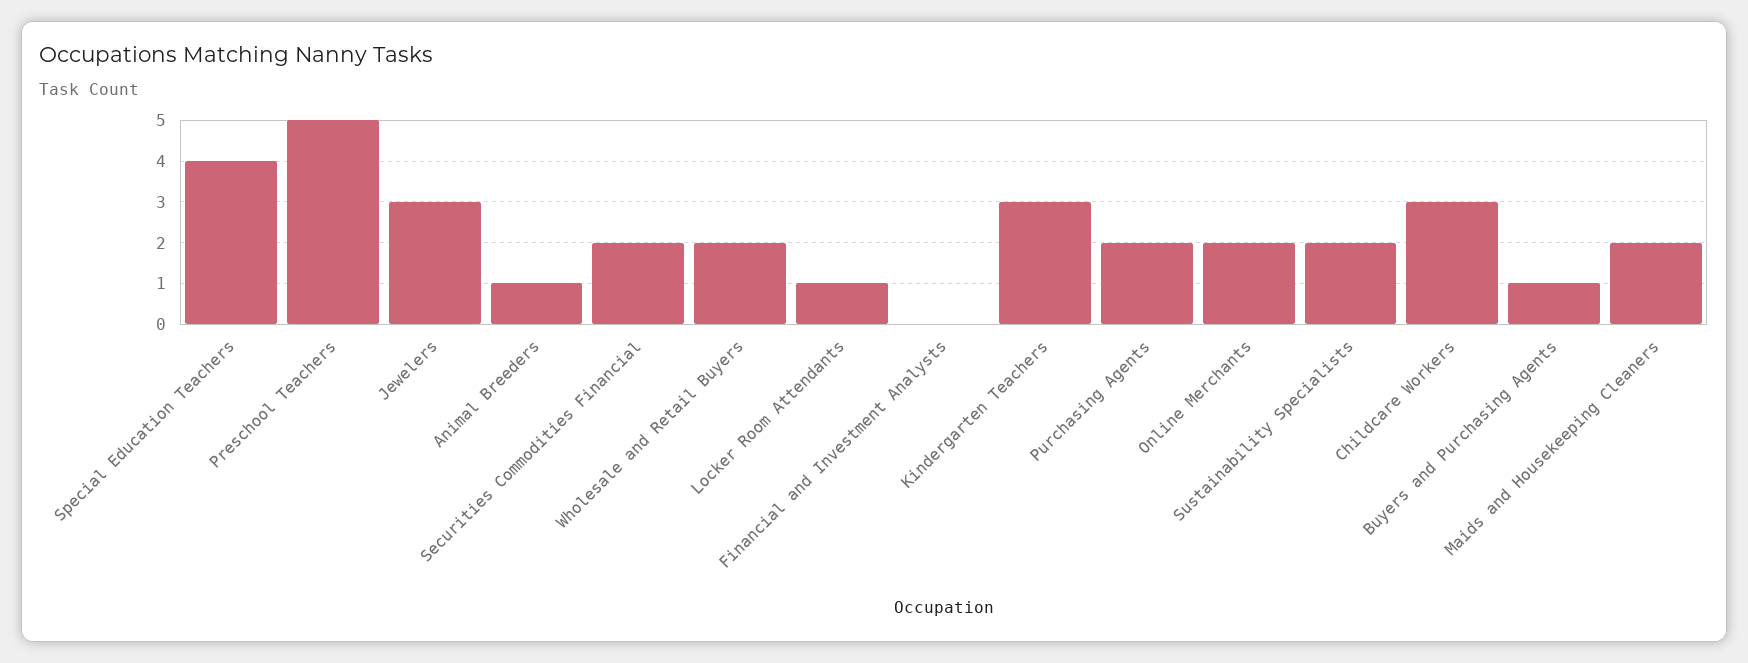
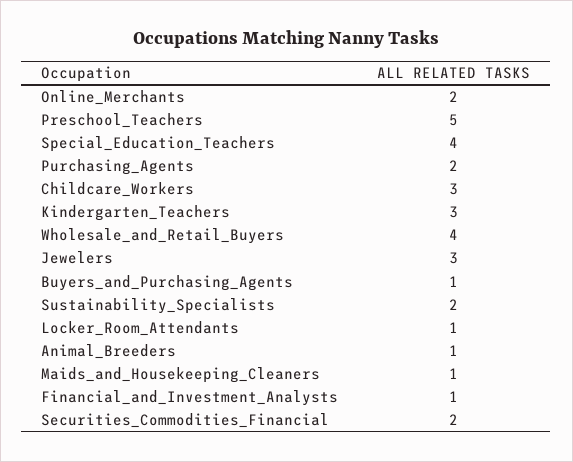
  {
    "Special Education Teachers": 4,
    "Preschool Teachers": 5,
    "Jewelers": 3,
    "Animal Breeders": 1,
    "Securities Commodities Financial": 2,
-   "Wholesale and Retail Buyers": 2,
+   "Wholesale and Retail Buyers": 4,
    "Locker Room Attendants": 1,
-   "Financial and Investment Analysts": 0,
+   "Financial and Investment Analysts": 1,
    "Kindergarten Teachers": 3,
    "Purchasing Agents": 2,
    "Online Merchants": 2,
    "Sustainability Specialists": 2,
    "Childcare Workers": 3,
    "Buyers and Purchasing Agents": 1,
-   "Maids and Housekeeping Cleaners": 2
+   "Maids and Housekeeping Cleaners": 1
  }

